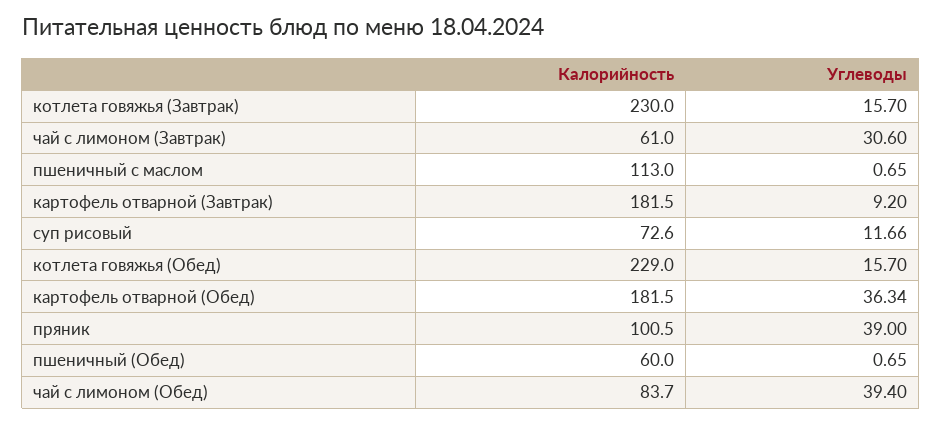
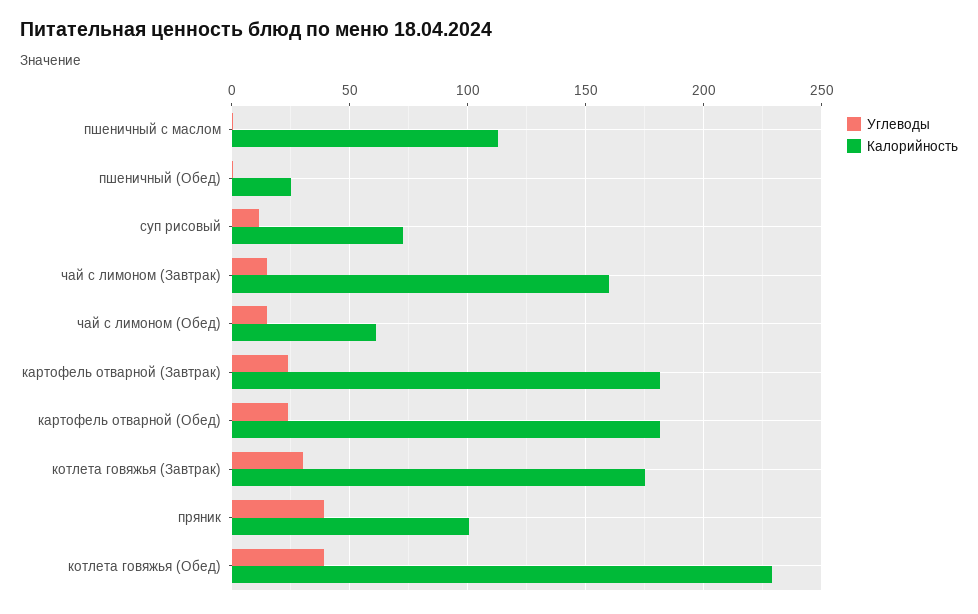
  {
    "Калорийность": {
-     "котлета говяжья (Завтрак)": 230,
+     "котлета говяжья (Завтрак)": 175,
-     "чай с лимоном (Завтрак)": 61,
+     "чай с лимоном (Завтрак)": 160,
      "пшеничный с маслом": 113,
      "картофель отварной (Завтрак)": 181.5,
      "суп рисовый": 72.6,
      "котлета говяжья (Обед)": 229,
      "картофель отварной (Обед)": 181.5,
      "пряник": 100.5,
-     "пшеничный (Обед)": 60,
+     "пшеничный (Обед)": 25,
-     "чай с лимоном (Обед)": 83.7
+     "чай с лимоном (Обед)": 60
    },
    "Углеводы": {
-     "котлета говяжья (Завтрак)": 15.7,
+     "котлета говяжья (Завтрак)": 30,
-     "чай с лимоном (Завтрак)": 30.6,
+     "чай с лимоном (Завтрак)": 15,
      "пшеничный с маслом": 0.65,
-     "картофель отварной (Завтрак)": 9.2,
+     "картофель отварной (Завтрак)": 25,
      "суп рисовый": 11.66,
-     "котлета говяжья (Обед)": 15.7,
+     "котлета говяжья (Обед)": 40,
-     "картофель отварной (Обед)": 36.34,
+     "картофель отварной (Обед)": 25,
      "пряник": 39,
      "пшеничный (Обед)": 0.65,
-     "чай с лимоном (Обед)": 39.4
+     "чай с лимоном (Обед)": 15
    }
  }

